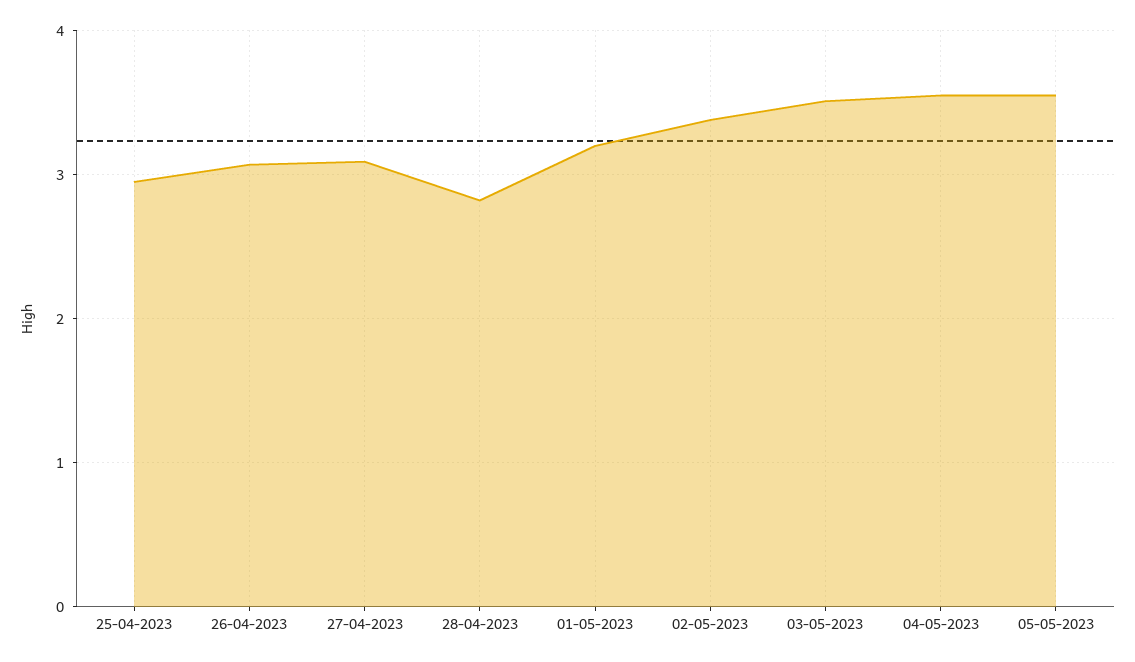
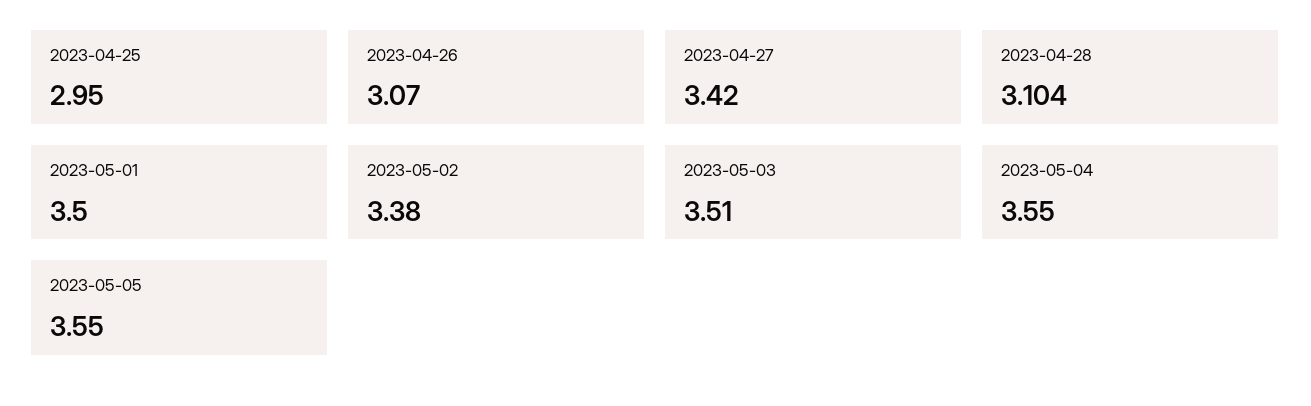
  {
    "25-04-2023": 2.95,
    "26-04-2023": 3.07,
-   "27-04-2023": 3.1,
+   "27-04-2023": 3.42,
-   "28-04-2023": 2.8,
+   "28-04-2023": 3.104,
-   "01-05-2023": 3.2,
+   "01-05-2023": 3.5,
    "02-05-2023": 3.38,
    "03-05-2023": 3.51,
    "04-05-2023": 3.55,
    "05-05-2023": 3.55
  }

